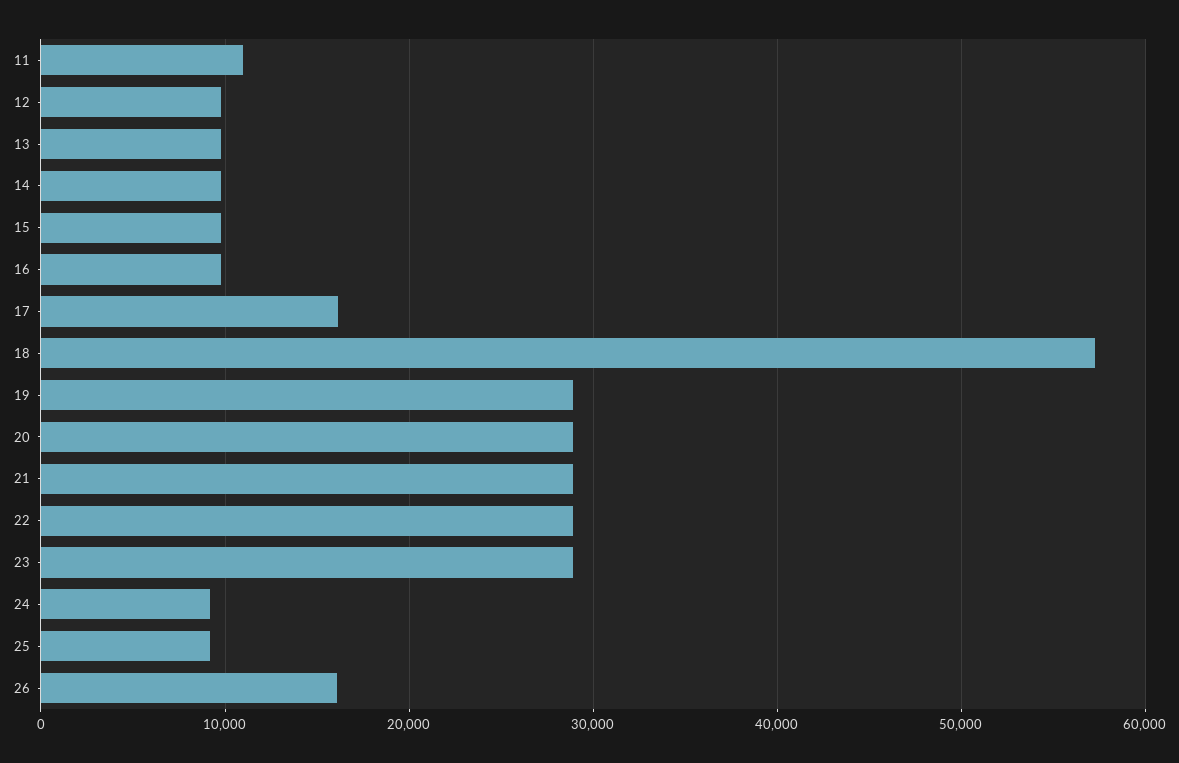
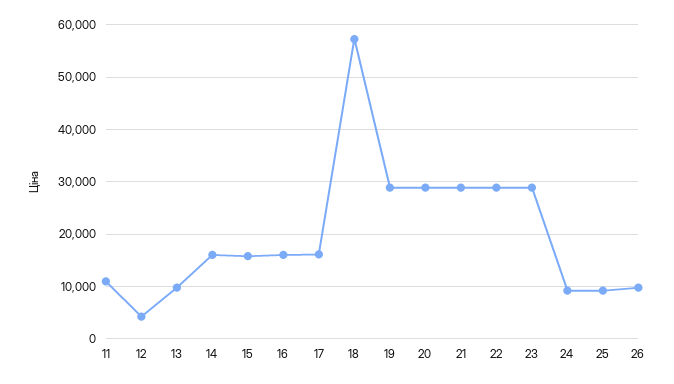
  {
    "11": 11000,
-   "12": 10000,
+   "12": 4000,
    "13": 10000,
-   "14": 10000,
+   "14": 16000,
-   "15": 10000,
+   "15": 16000,
-   "16": 10000,
+   "16": 16000,
    "17": 16000,
    "18": 57000,
    "19": 29000,
    "20": 29000,
    "21": 29000,
    "22": 29000,
    "23": 29000,
    "24": 9000,
    "25": 9000,
-   "26": 16000
+   "26": 10000
  }

